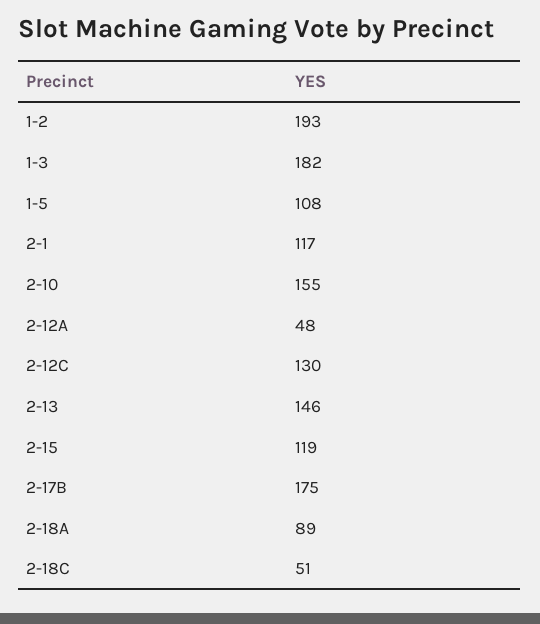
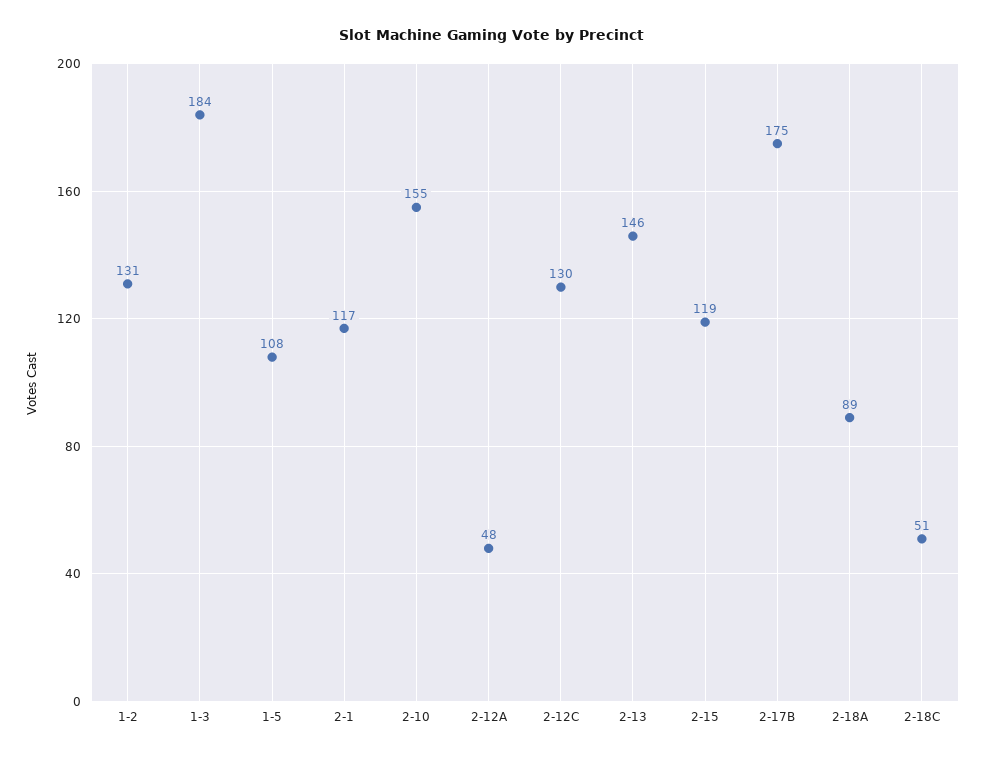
  {
-   "1-2": 193,
+   "1-2": 131,
-   "1-3": 182,
+   "1-3": 184,
    "1-5": 108,
    "2-1": 117,
    "2-10": 155,
    "2-12A": 48,
    "2-12C": 130,
    "2-13": 146,
    "2-15": 119,
    "2-17B": 175,
    "2-18A": 89,
    "2-18C": 51
  }

